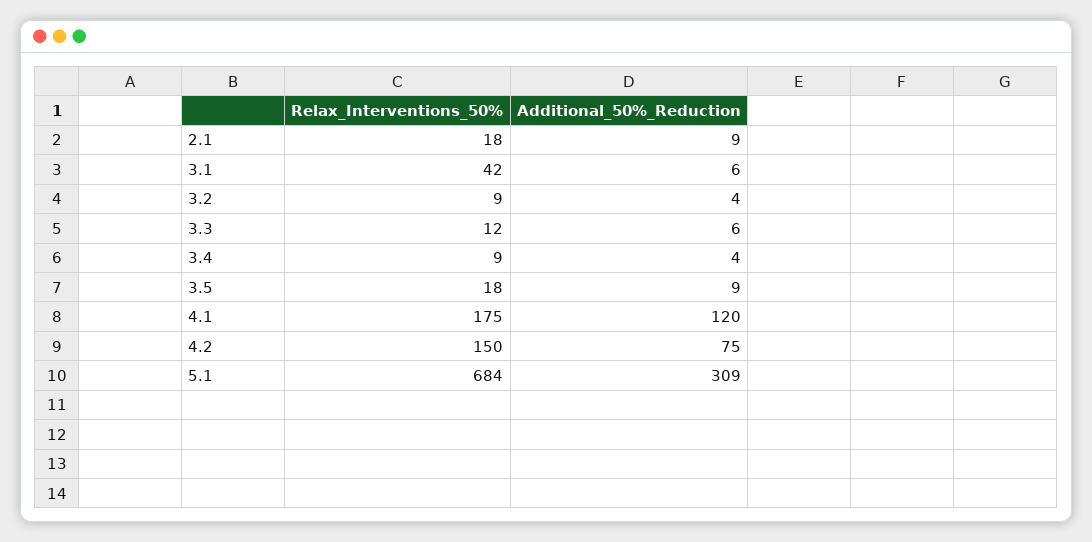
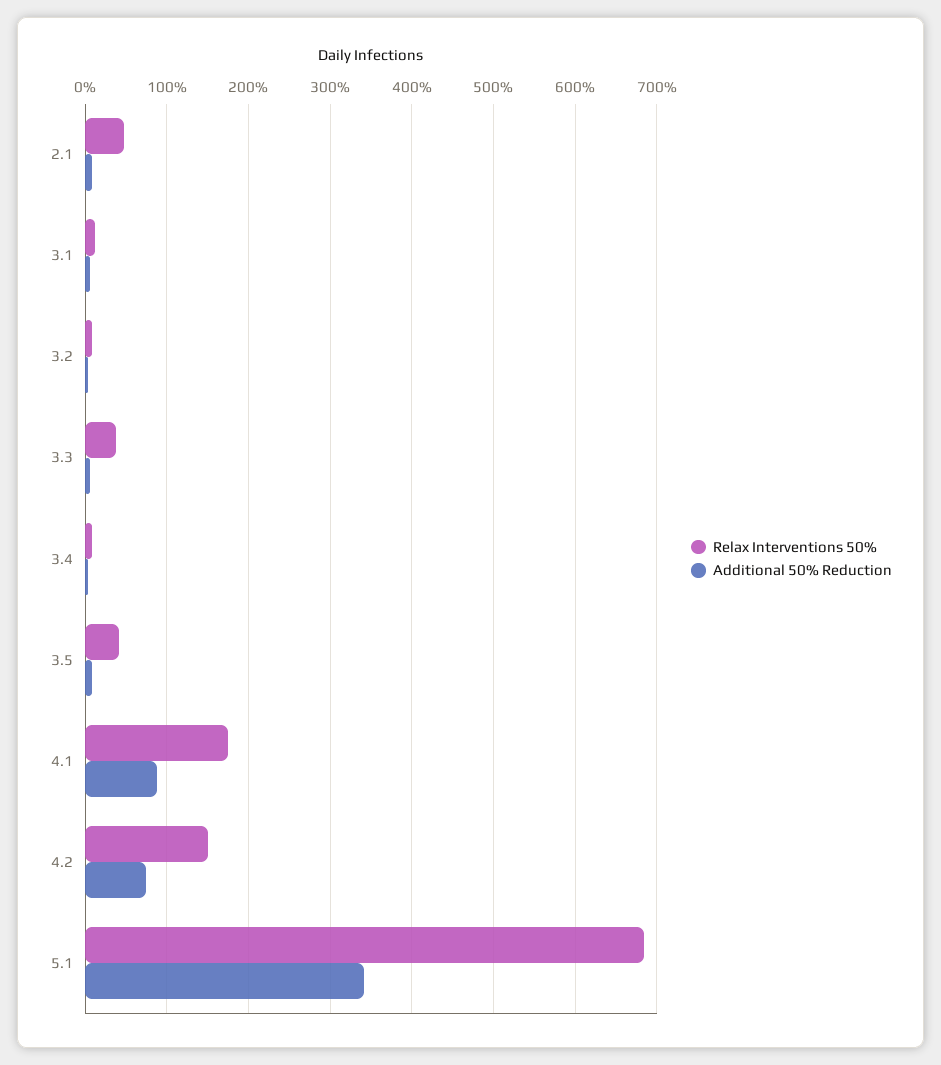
  {
    "Relax_Interventions_50%": {
-     "2.1": 18,
+     "2.1": 50,
-     "3.1": 42,
+     "3.1": 10,
      "3.2": 9,
-     "3.3": 12,
+     "3.3": 40,
      "3.4": 9,
-     "3.5": 18,
+     "3.5": 40,
      "4.1": 175,
      "4.2": 150,
      "5.1": 684
    },
    "Additional_50%_Reduction": {
      "2.1": 9,
      "3.1": 6,
      "3.2": 4,
      "3.3": 6,
      "3.4": 4,
      "3.5": 9,
-     "4.1": 120,
+     "4.1": 90,
      "4.2": 75,
-     "5.1": 309
+     "5.1": 340
    }
  }

